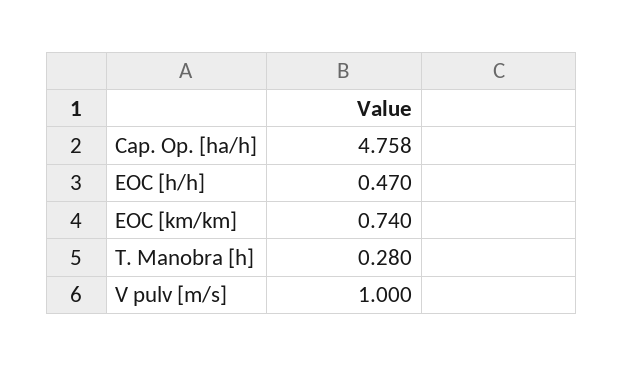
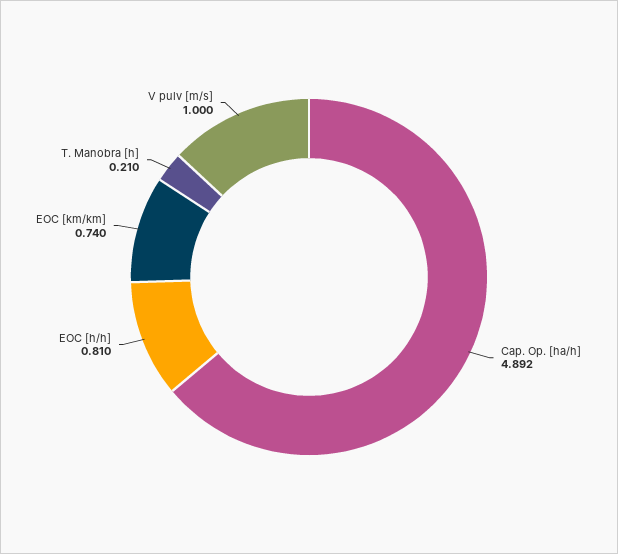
  {
-   "Cap. Op. [ha/h]": 4.758,
+   "Cap. Op. [ha/h]": 4.892,
-   "EOC [h/h]": 0.47,
+   "EOC [h/h]": 0.81,
    "EOC [km/km]": 0.74,
-   "T. Manobra [h]": 0.28,
+   "T. Manobra [h]": 0.21,
    "V pulv [m/s]": 1
  }

